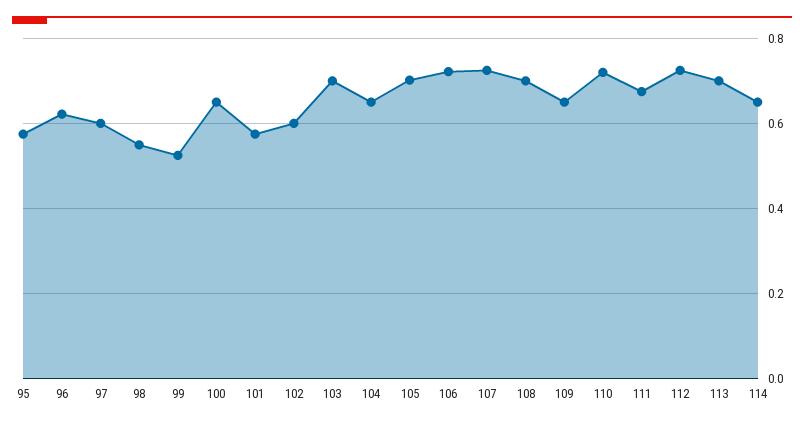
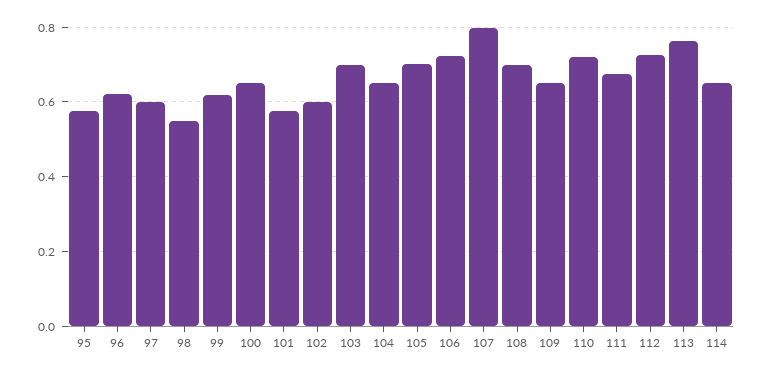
  {
    "95": 0.58,
    "96": 0.62,
    "97": 0.6,
    "98": 0.56,
-   "99": 0.52,
+   "99": 0.62,
    "100": 0.66,
    "101": 0.58,
    "102": 0.6,
    "103": 0.7,
    "104": 0.66,
    "105": 0.7,
    "106": 0.72,
-   "107": 0.72,
+   "107": 0.8,
    "108": 0.7,
    "109": 0.66,
    "110": 0.72,
    "111": 0.68,
    "112": 0.72,
-   "113": 0.7,
+   "113": 0.76,
    "114": 0.66
  }

